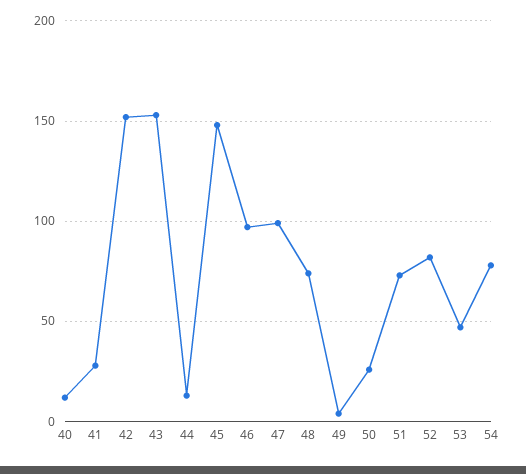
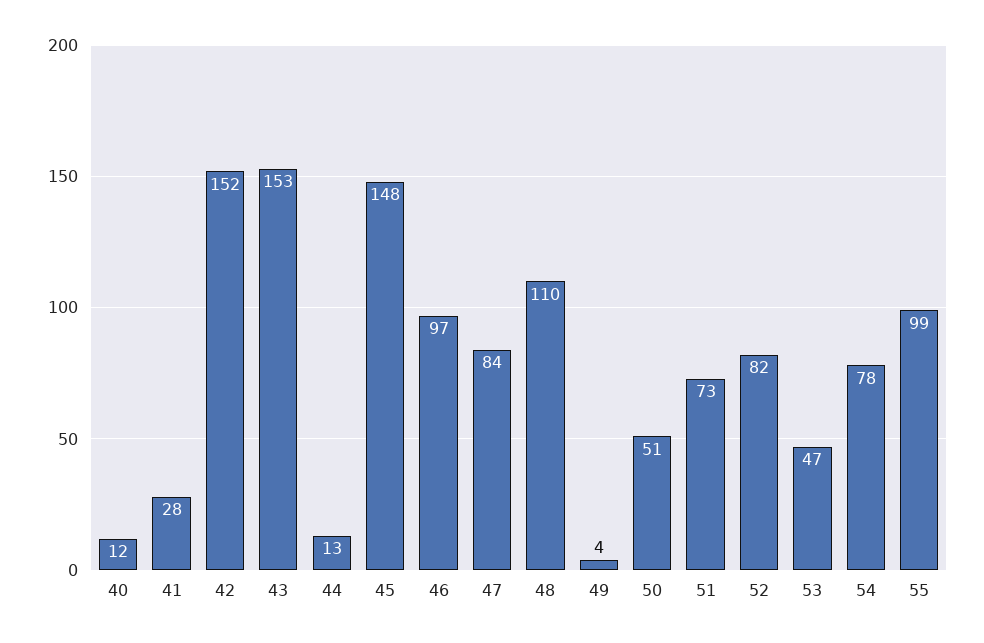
  {
    "40": 12,
    "41": 28,
    "42": 152,
    "43": 153,
    "44": 13,
    "45": 148,
    "46": 97,
-   "47": 100,
+   "47": 84,
-   "48": 75,
+   "48": 110,
    "49": 4,
-   "50": 25,
+   "50": 51,
    "51": 73,
    "52": 82,
    "53": 47,
-   "54": 78
+   "54": 78,
+   "55": 99
  }

